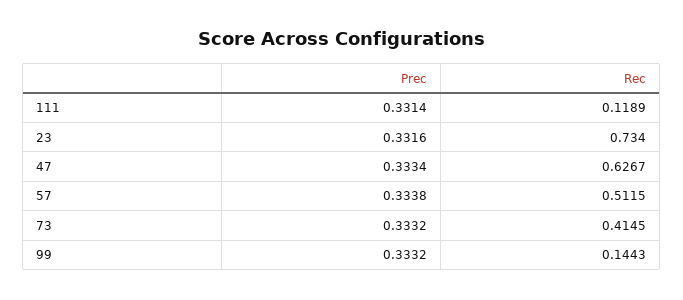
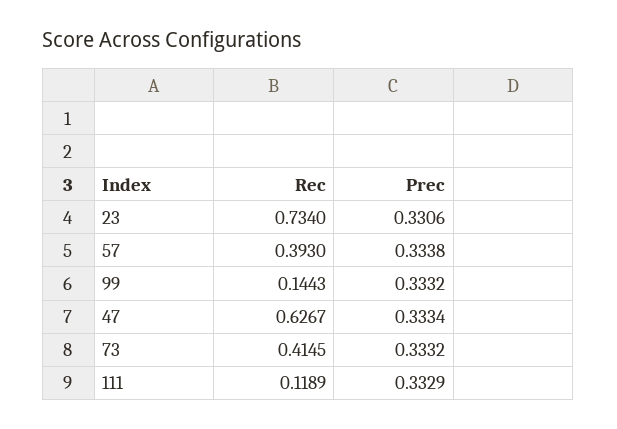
  {
    "Prec": {
-     "111": 0.3314,
+     "111": 0.3329,
-     "23": 0.3316,
+     "23": 0.3306,
      "47": 0.3334,
      "57": 0.3338,
      "73": 0.3332,
      "99": 0.3332
    },
    "Rec": {
      "111": 0.1189,
      "23": 0.734,
      "47": 0.6267,
-     "57": 0.5115,
+     "57": 0.393,
      "73": 0.4145,
      "99": 0.1443
    }
  }

